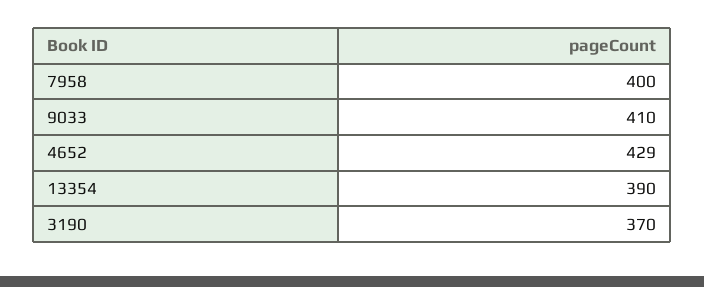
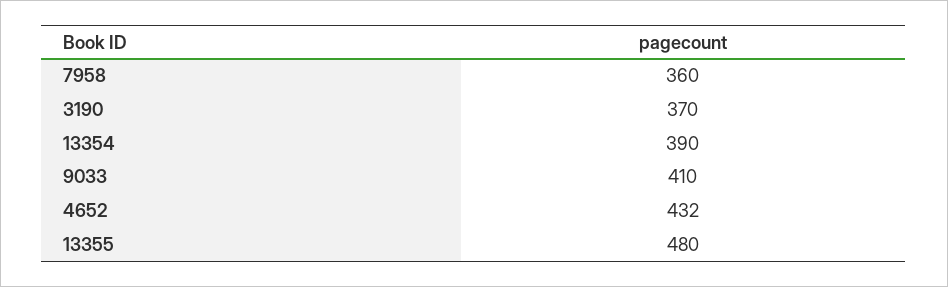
  {
-   "7958": 400,
+   "7958": 360,
    "9033": 410,
-   "4652": 429,
+   "4652": 432,
    "13354": 390,
-   "3190": 370
+   "3190": 370,
+   "13355": 480
  }

